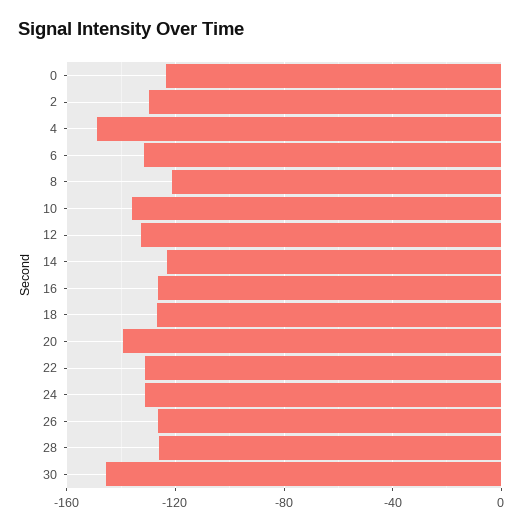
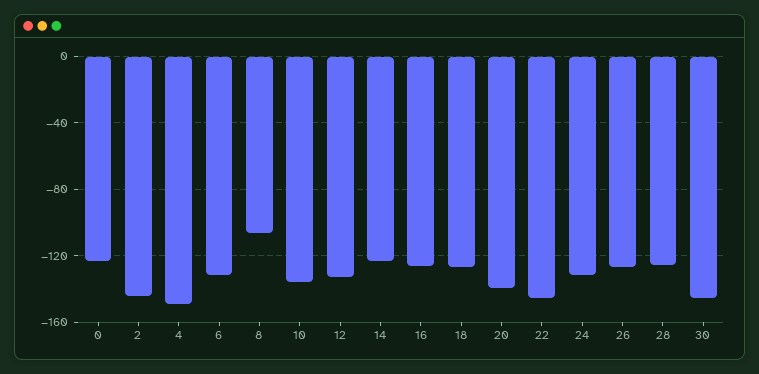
  {
    "0": -125,
-   "2": -130,
+   "2": -145,
    "4": -150,
    "6": -130,
-   "8": -120,
+   "8": -105,
    "10": -135,
    "12": -135,
    "14": -125,
    "16": -125,
    "18": -125,
    "20": -140,
-   "22": -130,
+   "22": -145,
    "24": -130,
    "26": -125,
    "28": -125,
    "30": -145
  }

